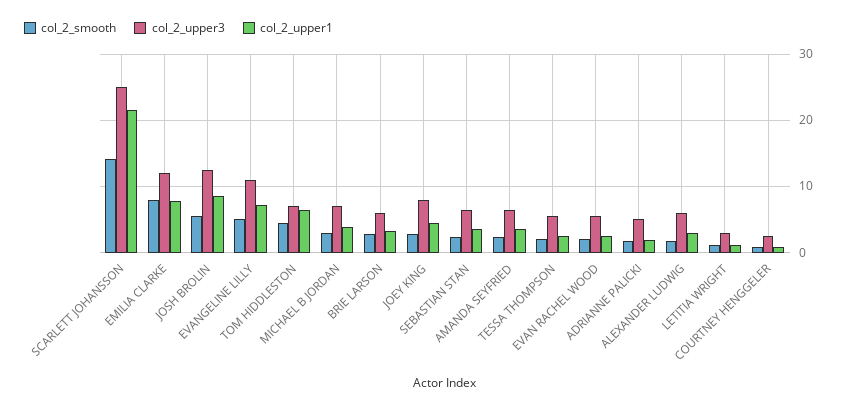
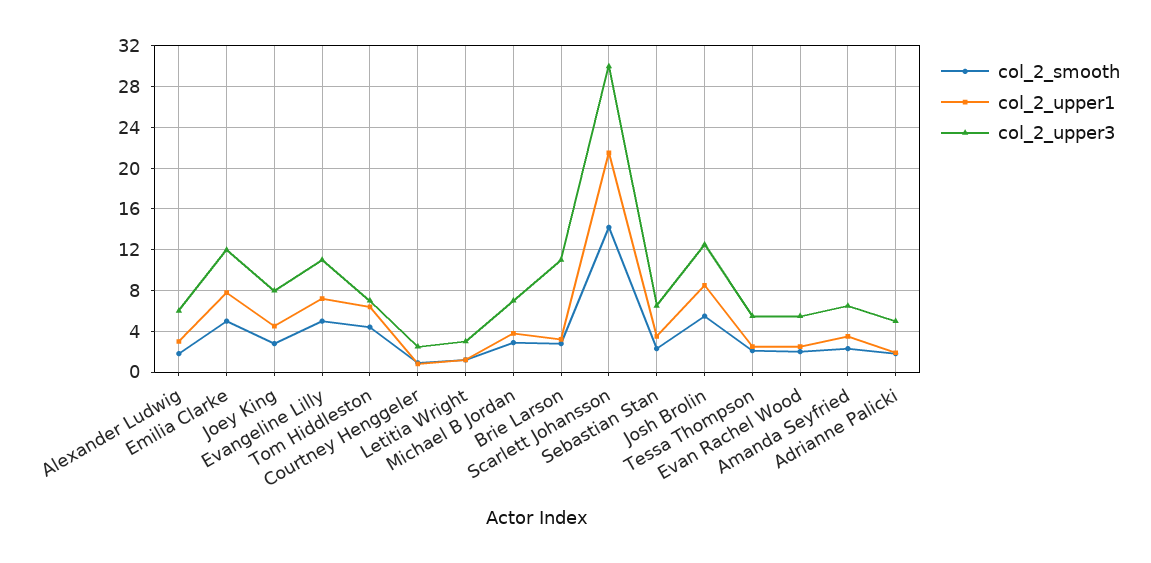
  {
    "col_2_smooth": {
      "SCARLETT JOHANSSON": 14,
-     "EMILIA CLARKE": 8,
+     "EMILIA CLARKE": 5,
      "JOSH BROLIN": 6,
      "EVANGELINE LILLY": 5,
      "TOM HIDDLESTON": 4,
      "MICHAEL B JORDAN": 3,
      "BRIE LARSON": 3,
      "JOEY KING": 3,
      "SEBASTIAN STAN": 2,
      "AMANDA SEYFRIED": 2,
      "TESSA THOMPSON": 2,
      "EVAN RACHEL WOOD": 2,
      "ADRIANNE PALICKI": 2,
      "ALEXANDER LUDWIG": 2,
      "LETITIA WRIGHT": 1,
      "COURTNEY HENGGELER": 1
    },
    "col_2_upper3": {
-     "SCARLETT JOHANSSON": 25,
+     "SCARLETT JOHANSSON": 30,
      "EMILIA CLARKE": 12,
      "JOSH BROLIN": 13,
      "EVANGELINE LILLY": 11,
      "TOM HIDDLESTON": 7,
      "MICHAEL B JORDAN": 7,
-     "BRIE LARSON": 6,
+     "BRIE LARSON": 11,
      "JOEY KING": 8,
      "SEBASTIAN STAN": 7,
      "AMANDA SEYFRIED": 7,
      "TESSA THOMPSON": 6,
      "EVAN RACHEL WOOD": 6,
      "ADRIANNE PALICKI": 5,
      "ALEXANDER LUDWIG": 6,
      "LETITIA WRIGHT": 3,
      "COURTNEY HENGGELER": 3
    },
    "col_2_upper1": {
      "SCARLETT JOHANSSON": 22,
      "EMILIA CLARKE": 8,
      "JOSH BROLIN": 9,
      "EVANGELINE LILLY": 7,
      "TOM HIDDLESTON": 6,
      "MICHAEL B JORDAN": 4,
      "BRIE LARSON": 3,
      "JOEY KING": 5,
      "SEBASTIAN STAN": 4,
      "AMANDA SEYFRIED": 4,
      "TESSA THOMPSON": 3,
      "EVAN RACHEL WOOD": 3,
      "ADRIANNE PALICKI": 2,
      "ALEXANDER LUDWIG": 3,
      "LETITIA WRIGHT": 1,
      "COURTNEY HENGGELER": 1
    }
  }

